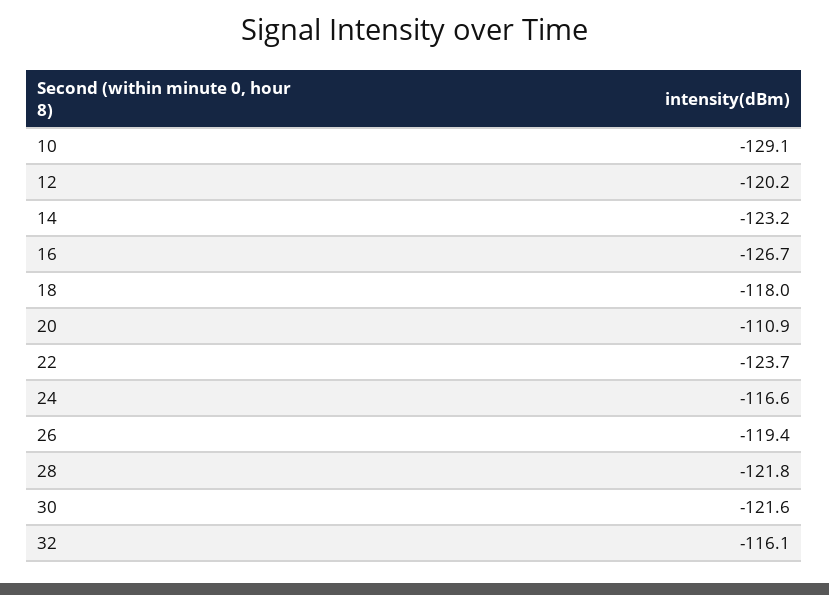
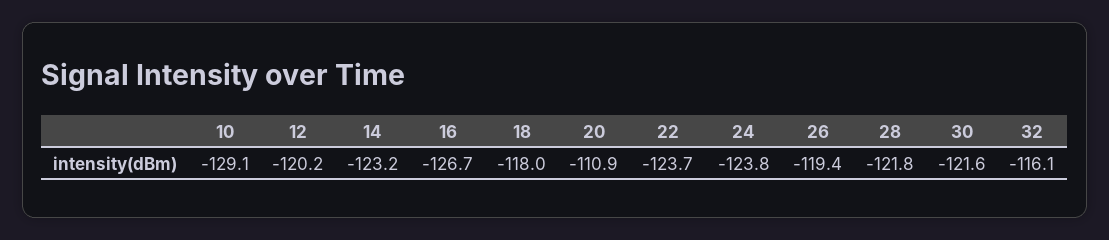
  {
    "10": -129.1,
    "12": -120.2,
    "14": -123.2,
    "16": -126.7,
    "18": -118,
    "20": -110.9,
    "22": -123.7,
-   "24": -116.6,
+   "24": -123.8,
    "26": -119.4,
    "28": -121.8,
    "30": -121.6,
    "32": -116.1
  }

